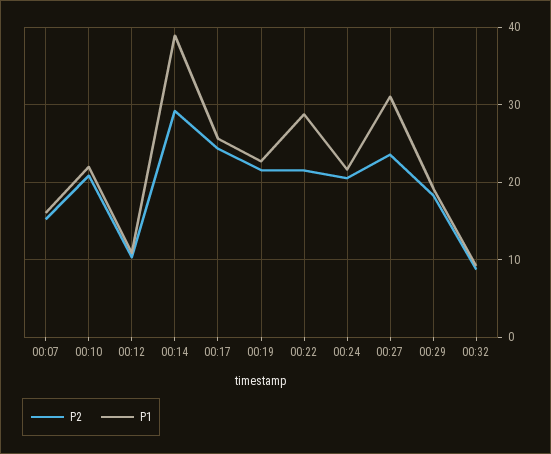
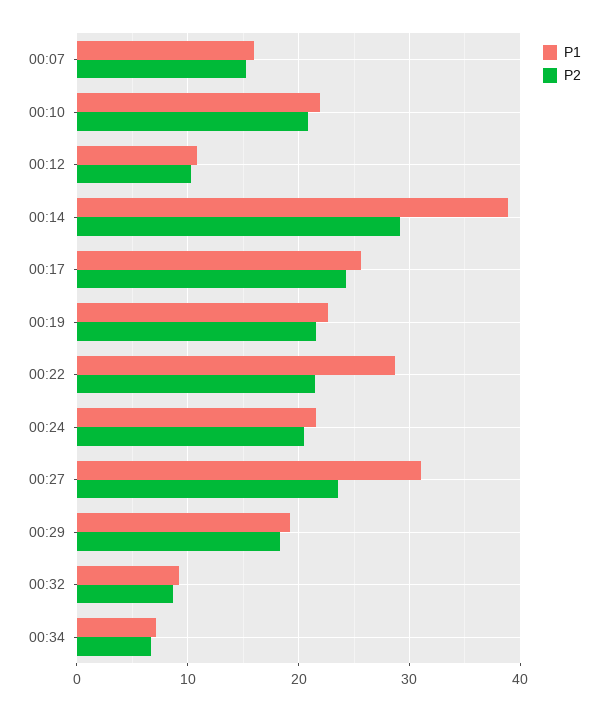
  {
    "P2": {
      "00:07": 15,
      "00:10": 21,
      "00:12": 10,
      "00:14": 29,
      "00:17": 24,
      "00:19": 22,
      "00:22": 22,
      "00:24": 21,
      "00:27": 24,
      "00:29": 18,
-     "00:32": 9
+     "00:32": 9,
+     "00:34": 7
    },
    "P1": {
      "00:07": 16,
      "00:10": 22,
      "00:12": 11,
      "00:14": 39,
      "00:17": 26,
      "00:19": 23,
      "00:22": 29,
      "00:24": 22,
      "00:27": 31,
      "00:29": 19,
-     "00:32": 9
+     "00:32": 9,
+     "00:34": 7
    }
  }

